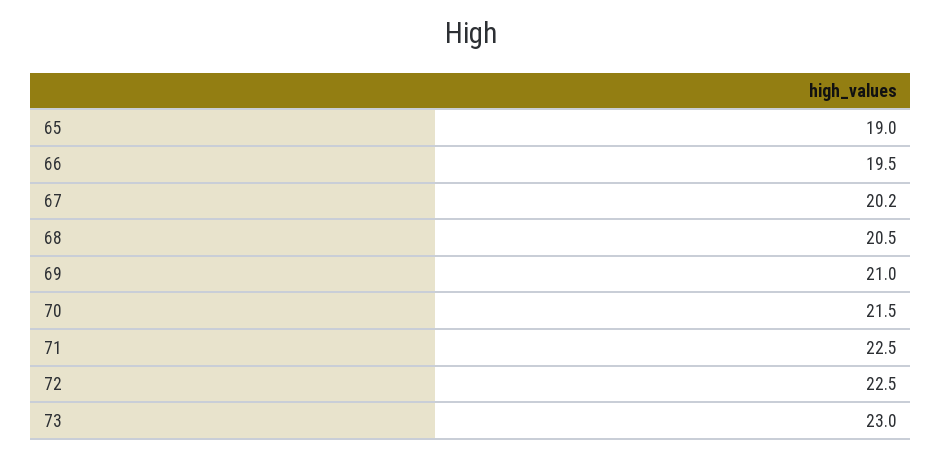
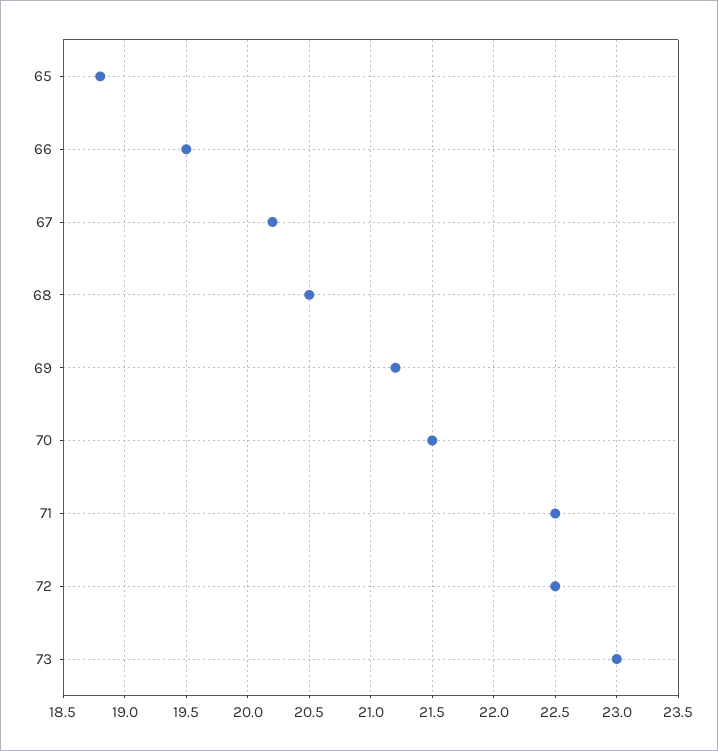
  {
-   "65": 19,
+   "65": 18.8,
    "66": 19.5,
    "67": 20.2,
    "68": 20.5,
-   "69": 21,
+   "69": 21.2,
    "70": 21.5,
    "71": 22.5,
    "72": 22.5,
    "73": 23
  }

